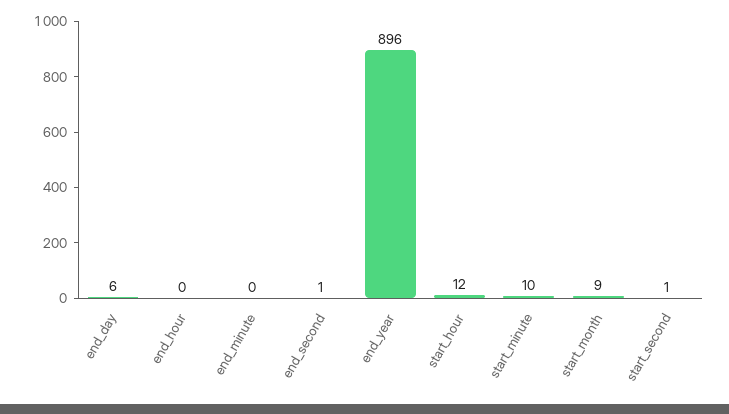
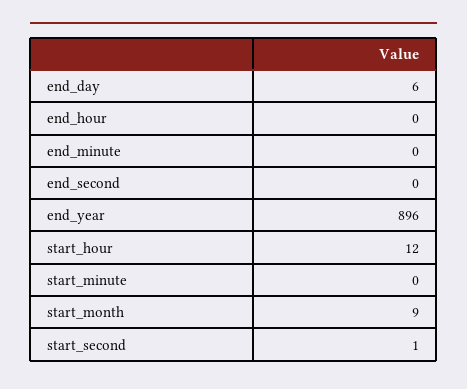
  {
    "end_day": 6,
    "end_hour": 0,
    "end_minute": 0,
-   "end_second": 1,
+   "end_second": 0,
    "end_year": 896,
    "start_hour": 12,
-   "start_minute": 10,
+   "start_minute": 0,
    "start_month": 9,
    "start_second": 1
  }

